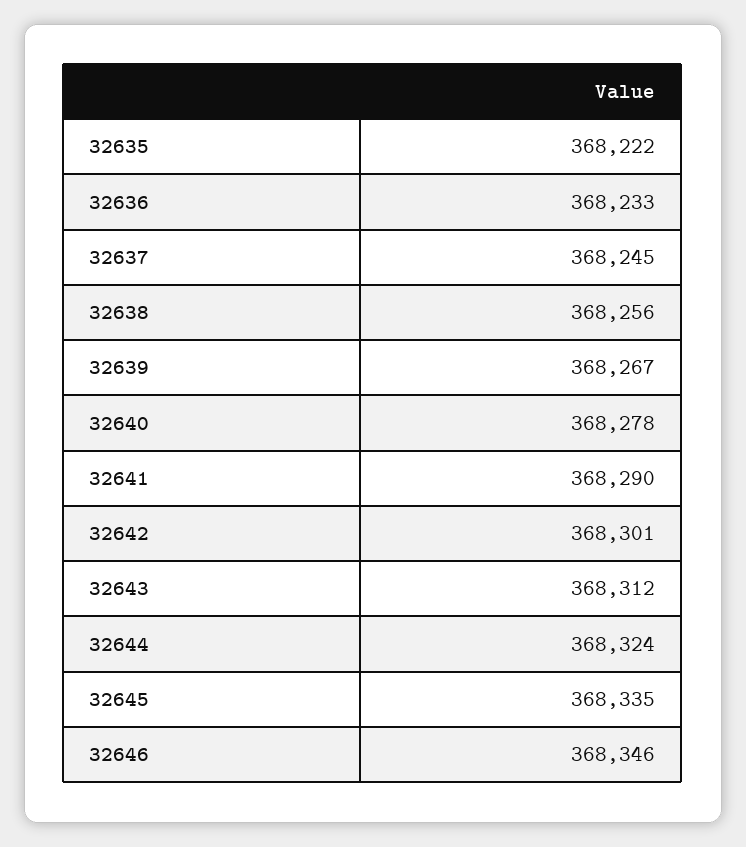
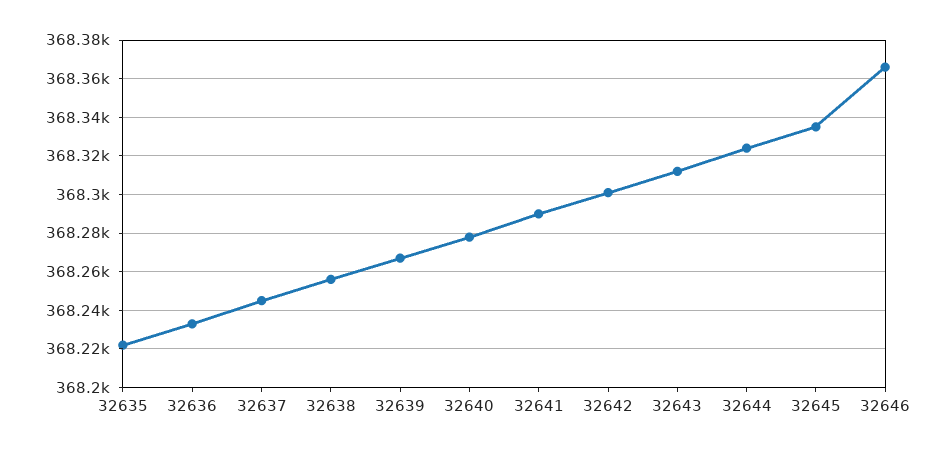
  {
    "32635": 368222,
    "32636": 368233,
    "32637": 368245,
    "32638": 368256,
    "32639": 368267,
    "32640": 368278,
    "32641": 368290,
    "32642": 368301,
    "32643": 368312,
    "32644": 368324,
    "32645": 368335,
-   "32646": 368346
+   "32646": 368365
  }

